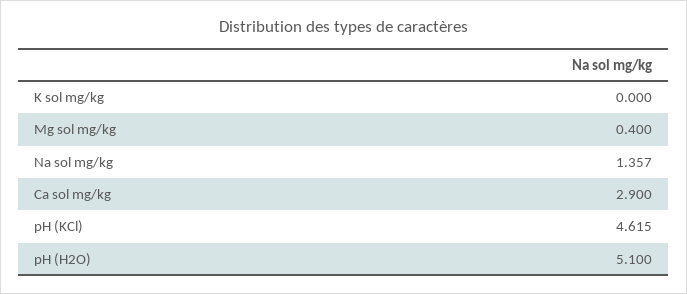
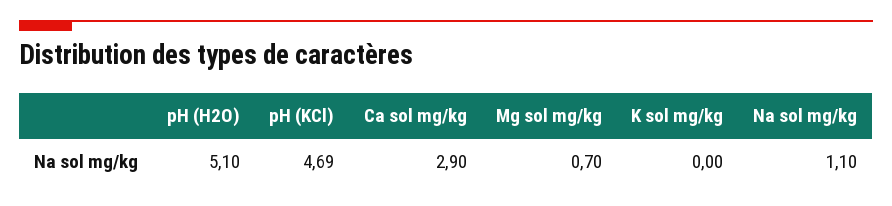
  {
    "K sol mg/kg": 0,
-   "Mg sol mg/kg": 0.4,
+   "Mg sol mg/kg": 0.7,
-   "Na sol mg/kg": 1.357,
+   "Na sol mg/kg": 1.1,
    "Ca sol mg/kg": 2.9,
-   "pH (KCl)": 4.615,
+   "pH (KCl)": 4.69,
    "pH (H2O)": 5.1
  }

